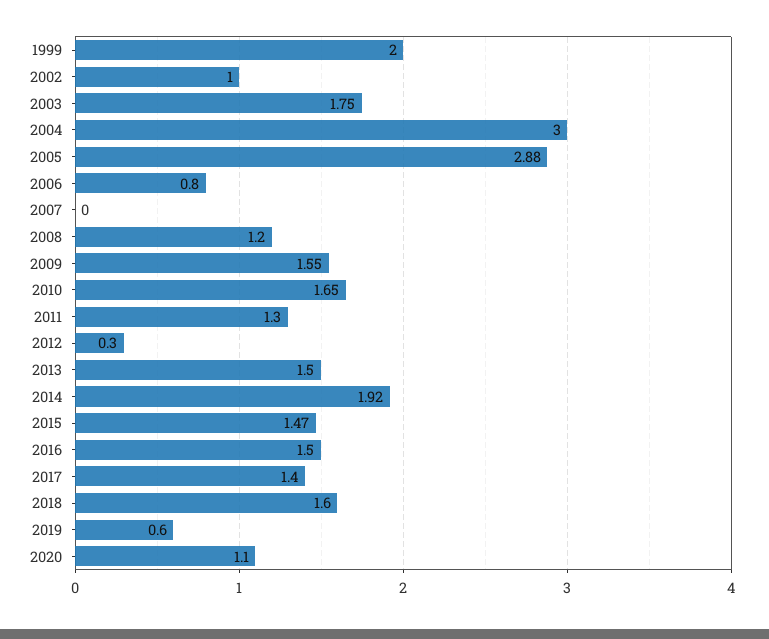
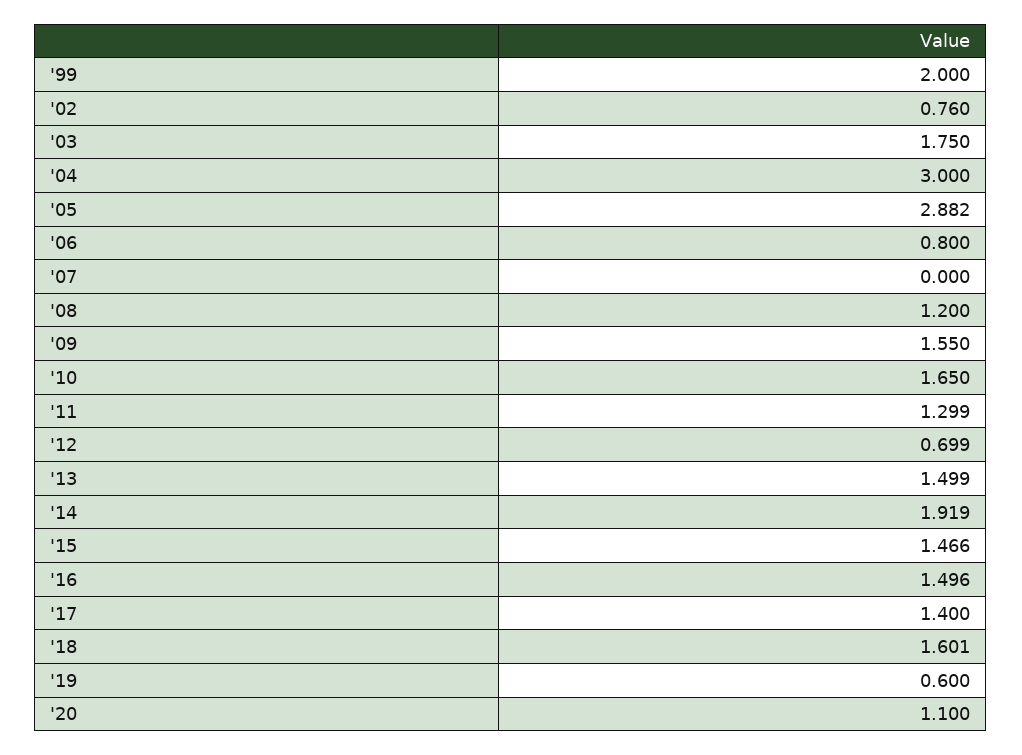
  {
    "1999": 2,
-   "2002": 1,
+   "2002": 0.76,
    "2003": 1.75,
    "2004": 3,
    "2005": 2.882,
    "2006": 0.8,
    "2007": 0,
    "2008": 1.2,
    "2009": 1.55,
    "2010": 1.65,
    "2011": 1.299,
-   "2012": 0.3,
+   "2012": 0.699,
    "2013": 1.499,
    "2014": 1.919,
    "2015": 1.466,
    "2016": 1.496,
    "2017": 1.4,
    "2018": 1.601,
    "2019": 0.6,
    "2020": 1.1
  }

